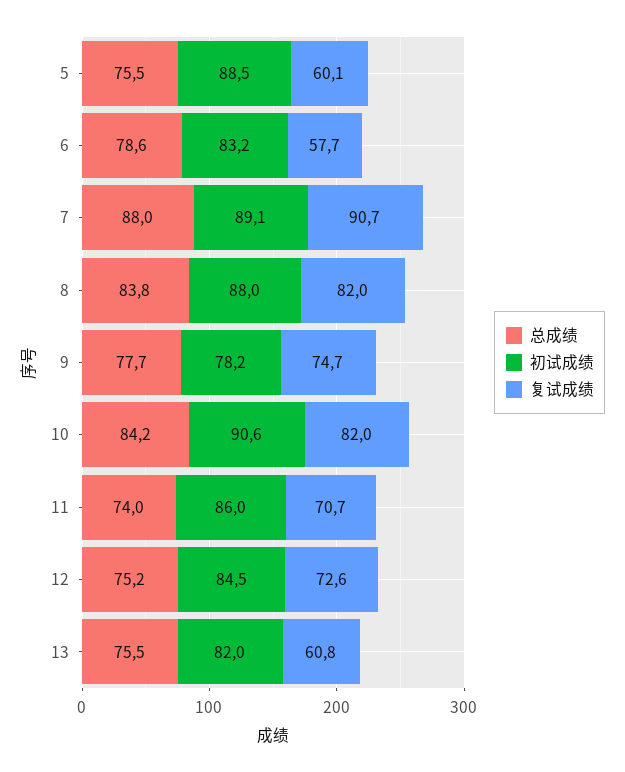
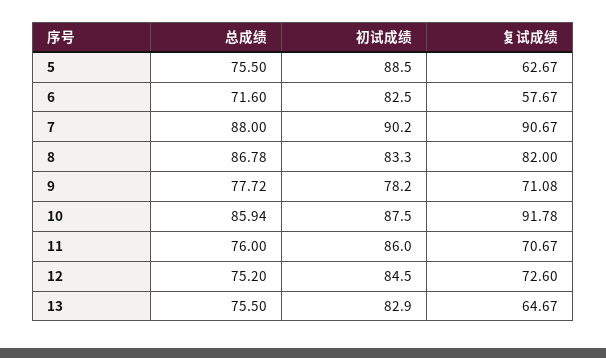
  {
    "总成绩": {
      "5": 75.5,
-     "6": 78.6,
+     "6": 71.6,
      "7": 88,
-     "8": 83.8,
+     "8": 86.78,
      "9": 77.72,
-     "10": 84.2,
+     "10": 85.94,
-     "11": 74,
+     "11": 76,
      "12": 75.2,
      "13": 75.5
    },
    "初试成绩": {
      "5": 88.5,
-     "6": 83.2,
+     "6": 82.5,
-     "7": 89.1,
+     "7": 90.2,
-     "8": 88,
+     "8": 83.3,
      "9": 78.2,
-     "10": 90.6,
+     "10": 87.5,
      "11": 86,
      "12": 84.5,
-     "13": 82
+     "13": 82.9
    },
    "复试成绩": {
-     "5": 60.1,
+     "5": 62.67,
      "6": 57.67,
      "7": 90.67,
      "8": 82,
-     "9": 74.7,
+     "9": 71.08,
-     "10": 82,
+     "10": 91.78,
      "11": 70.67,
      "12": 72.6,
-     "13": 60.8
+     "13": 64.67
    }
  }

